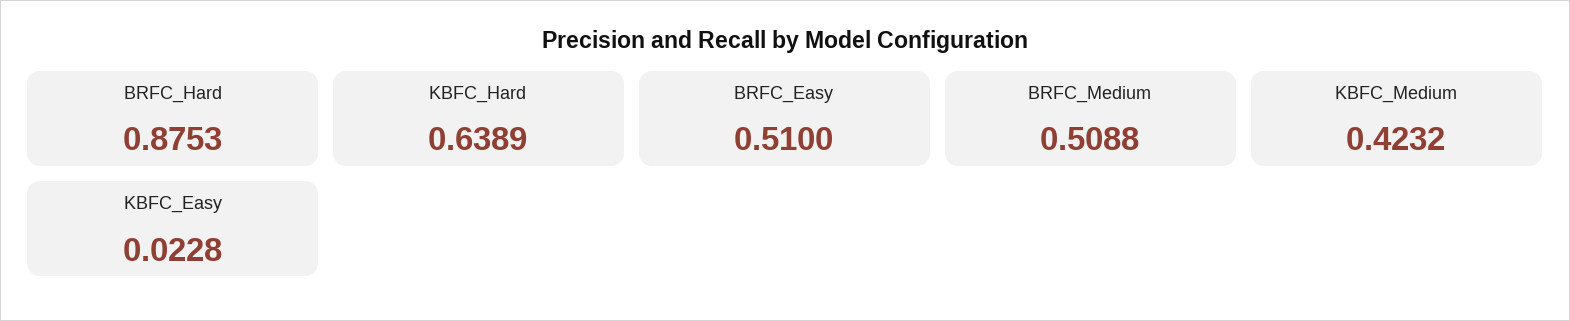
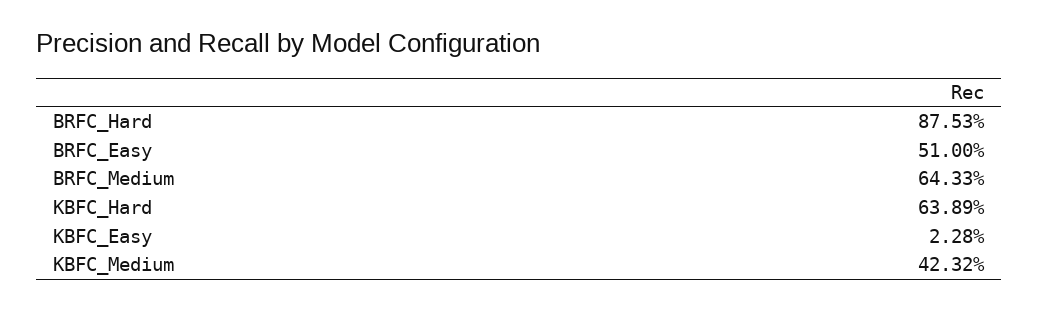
  {
    "BRFC_Hard": 0.8753,
    "KBFC_Hard": 0.6389,
    "BRFC_Easy": 0.51,
-   "BRFC_Medium": 0.5088,
+   "BRFC_Medium": 0.6433,
    "KBFC_Medium": 0.4232,
    "KBFC_Easy": 0.0228
  }

